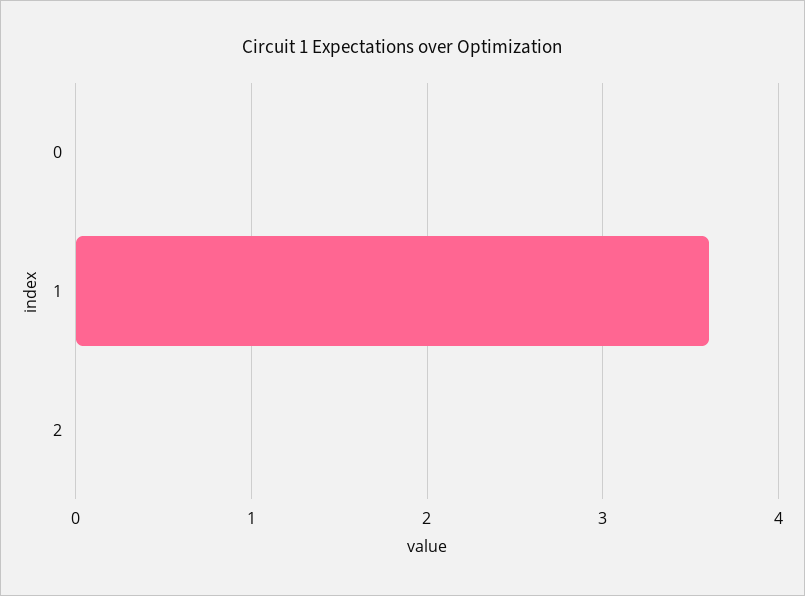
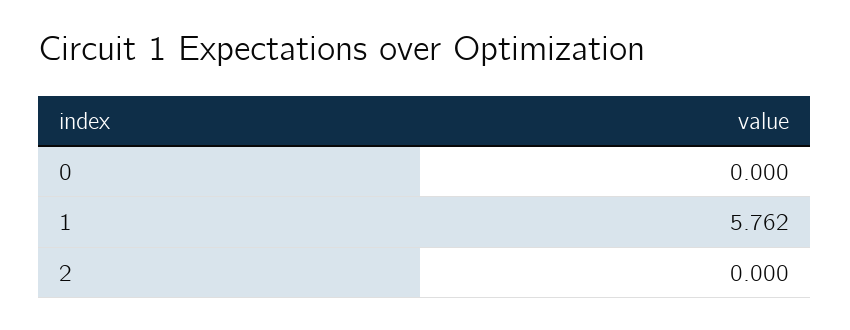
  {
    "0": 0,
-   "1": 3.6,
+   "1": 5.762,
    "2": 0
  }

